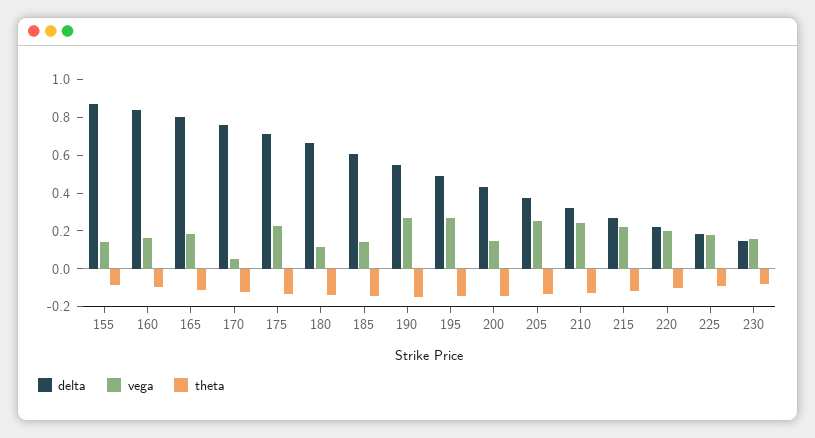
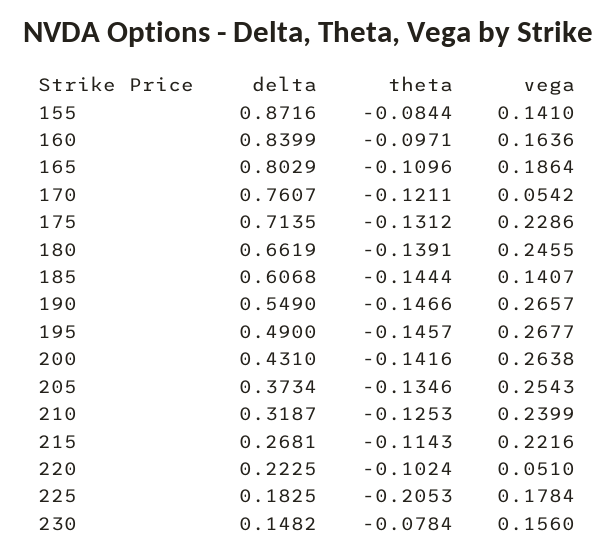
  {
    "delta": {
      "155": 0.8716,
      "160": 0.8399,
      "165": 0.8029,
      "170": 0.7607,
      "175": 0.7135,
      "180": 0.6619,
      "185": 0.6068,
      "190": 0.549,
      "195": 0.49,
      "200": 0.431,
      "205": 0.3734,
      "210": 0.3187,
      "215": 0.2681,
      "220": 0.2225,
      "225": 0.1825,
      "230": 0.1482
    },
    "vega": {
      "155": 0.141,
      "160": 0.1636,
      "165": 0.1864,
      "170": 0.0542,
      "175": 0.2286,
-     "180": 0.1,
+     "180": 0.2455,
      "185": 0.1407,
      "190": 0.2657,
      "195": 0.2677,
-     "200": 0.15,
+     "200": 0.2638,
      "205": 0.2543,
      "210": 0.2399,
      "215": 0.2216,
-     "220": 0.2,
+     "220": 0.051,
      "225": 0.1784,
      "230": 0.156
    },
    "theta": {
      "155": -0.0844,
      "160": -0.0971,
      "165": -0.1096,
      "170": -0.1211,
      "175": -0.1312,
      "180": -0.1391,
      "185": -0.1444,
      "190": -0.1466,
      "195": -0.1457,
      "200": -0.1416,
      "205": -0.1346,
      "210": -0.1253,
      "215": -0.1143,
      "220": -0.1024,
-     "225": -0.1,
+     "225": -0.2053,
      "230": -0.0784
    }
  }

